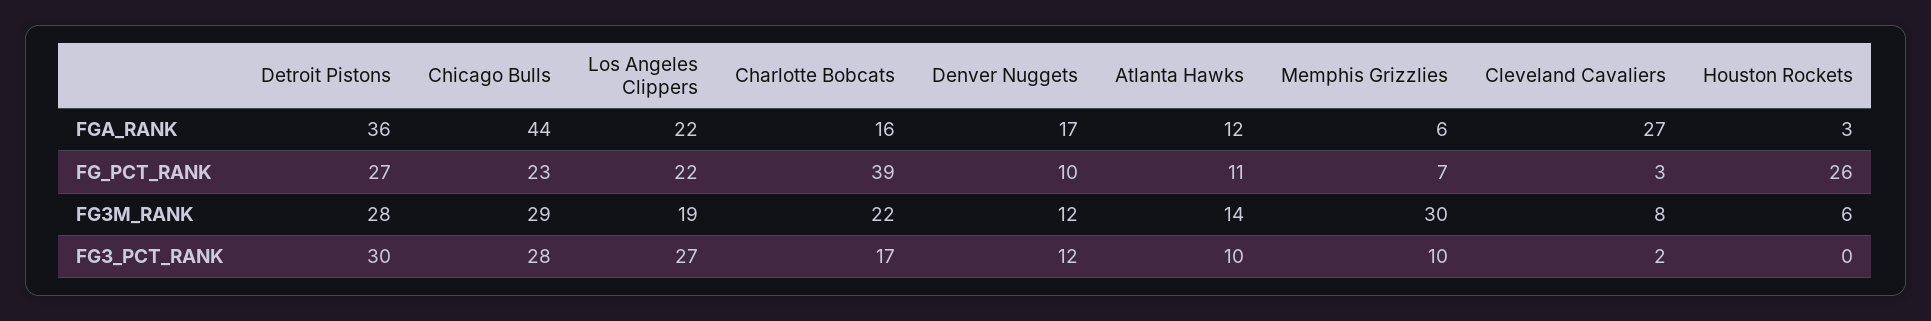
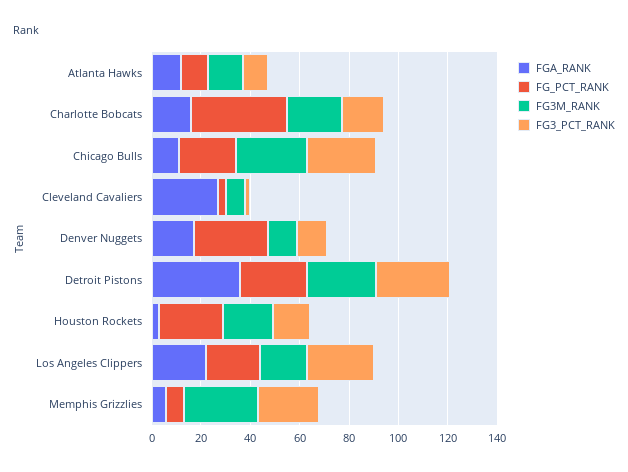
  {
    "FGA_RANK": {
      "Detroit Pistons": 36,
-     "Chicago Bulls": 44,
+     "Chicago Bulls": 10,
      "Los Angeles Clippers": 22,
      "Charlotte Bobcats": 16,
      "Denver Nuggets": 17,
      "Atlanta Hawks": 12,
      "Memphis Grizzlies": 6,
      "Cleveland Cavaliers": 27,
      "Houston Rockets": 3
    },
    "FG_PCT_RANK": {
      "Detroit Pistons": 27,
      "Chicago Bulls": 23,
      "Los Angeles Clippers": 22,
      "Charlotte Bobcats": 39,
-     "Denver Nuggets": 10,
+     "Denver Nuggets": 30,
      "Atlanta Hawks": 11,
      "Memphis Grizzlies": 7,
      "Cleveland Cavaliers": 3,
      "Houston Rockets": 26
    },
    "FG3M_RANK": {
      "Detroit Pistons": 28,
      "Chicago Bulls": 29,
      "Los Angeles Clippers": 19,
      "Charlotte Bobcats": 22,
      "Denver Nuggets": 12,
      "Atlanta Hawks": 14,
      "Memphis Grizzlies": 30,
      "Cleveland Cavaliers": 8,
-     "Houston Rockets": 6
+     "Houston Rockets": 20
    },
    "FG3_PCT_RANK": {
      "Detroit Pistons": 30,
      "Chicago Bulls": 28,
      "Los Angeles Clippers": 27,
      "Charlotte Bobcats": 17,
      "Denver Nuggets": 12,
      "Atlanta Hawks": 10,
-     "Memphis Grizzlies": 10,
+     "Memphis Grizzlies": 25,
      "Cleveland Cavaliers": 2,
-     "Houston Rockets": 0
+     "Houston Rockets": 15
    }
  }

